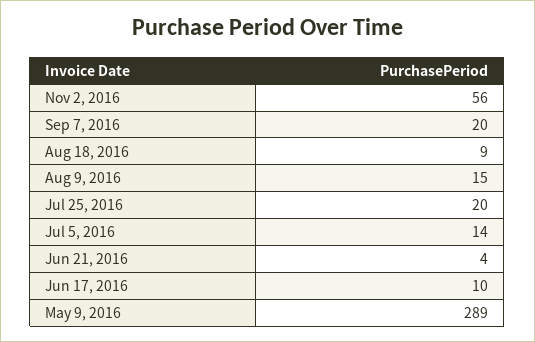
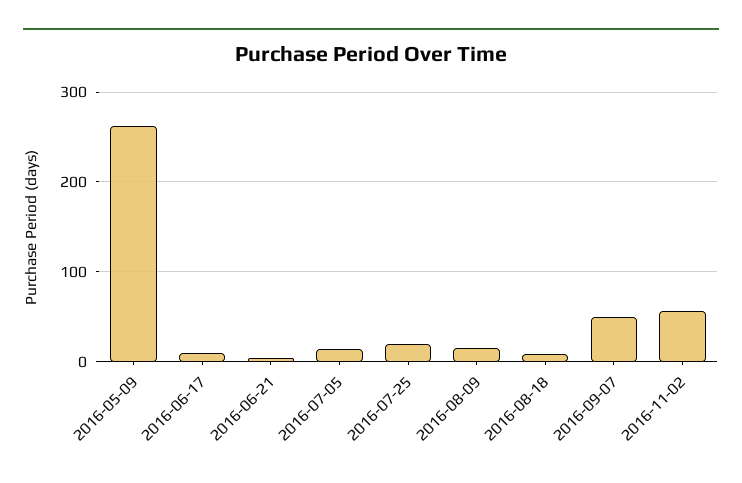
  {
    "Nov 2, 2016": 56,
-   "Sep 7, 2016": 20,
+   "Sep 7, 2016": 50,
    "Aug 18, 2016": 9,
    "Aug 9, 2016": 15,
    "Jul 25, 2016": 20,
    "Jul 5, 2016": 14,
    "Jun 21, 2016": 4,
    "Jun 17, 2016": 10,
-   "May 9, 2016": 289
+   "May 9, 2016": 260
  }

